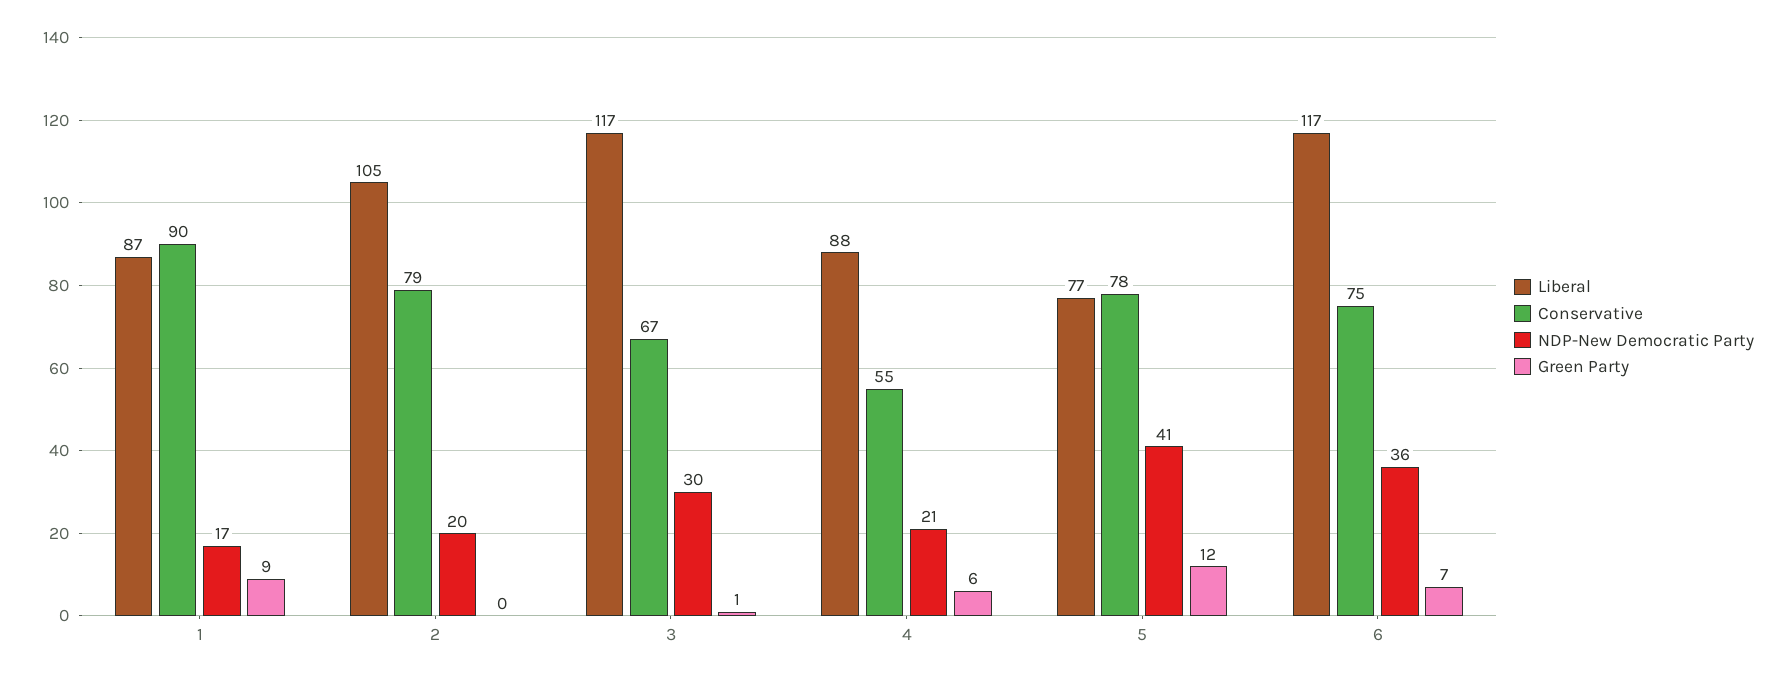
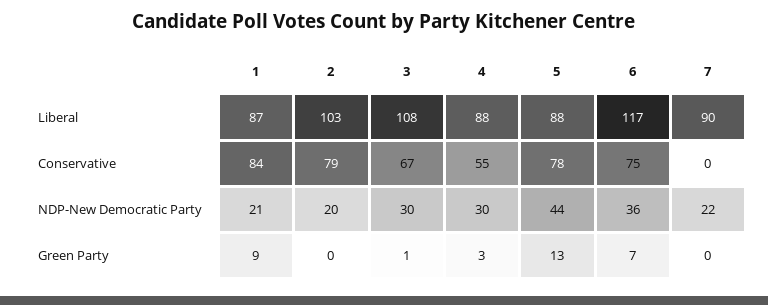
  {
    "Liberal": {
      "1": 87,
-     "2": 105,
+     "2": 103,
-     "3": 117,
+     "3": 108,
      "4": 88,
-     "5": 77,
+     "5": 88,
-     "6": 117
+     "6": 117,
+     "7": 90
    },
    "Conservative": {
-     "1": 90,
+     "1": 84,
      "2": 79,
      "3": 67,
      "4": 55,
      "5": 78,
-     "6": 75
+     "6": 75,
+     "7": 0
    },
    "NDP-New Democratic Party": {
-     "1": 17,
+     "1": 21,
      "2": 20,
      "3": 30,
-     "4": 21,
+     "4": 30,
-     "5": 41,
+     "5": 44,
-     "6": 36
+     "6": 36,
+     "7": 22
    },
    "Green Party": {
      "1": 9,
      "2": 0,
      "3": 1,
-     "4": 6,
+     "4": 3,
-     "5": 12,
+     "5": 13,
-     "6": 7
+     "6": 7,
+     "7": 0
    }
  }

